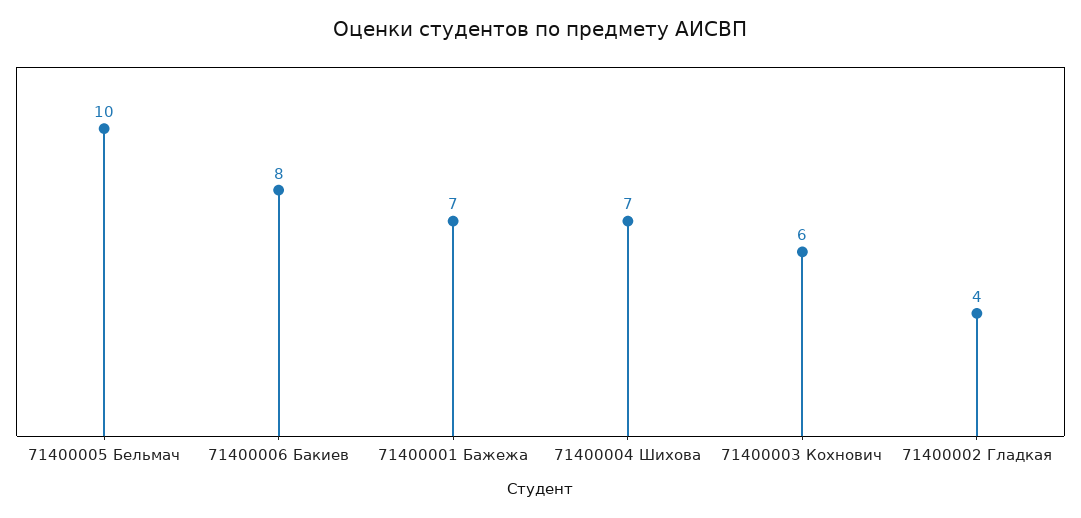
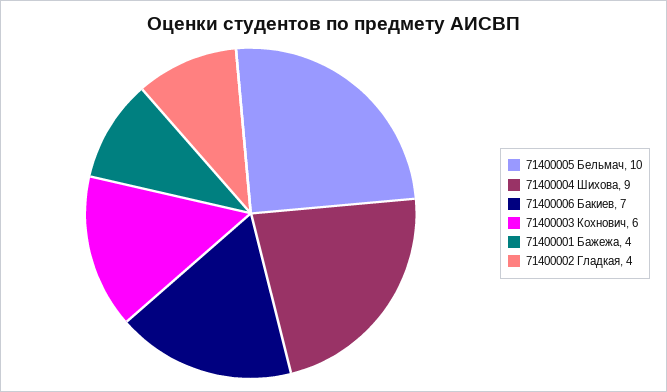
  {
    "71400005 Бельмач": 10,
-   "71400006 Бакиев": 8,
+   "71400006 Бакиев": 7,
-   "71400001 Бажежа": 7,
+   "71400001 Бажежа": 4,
-   "71400004 Шихова": 7,
+   "71400004 Шихова": 9,
    "71400003 Кохнович": 6,
    "71400002 Гладкая": 4
  }

